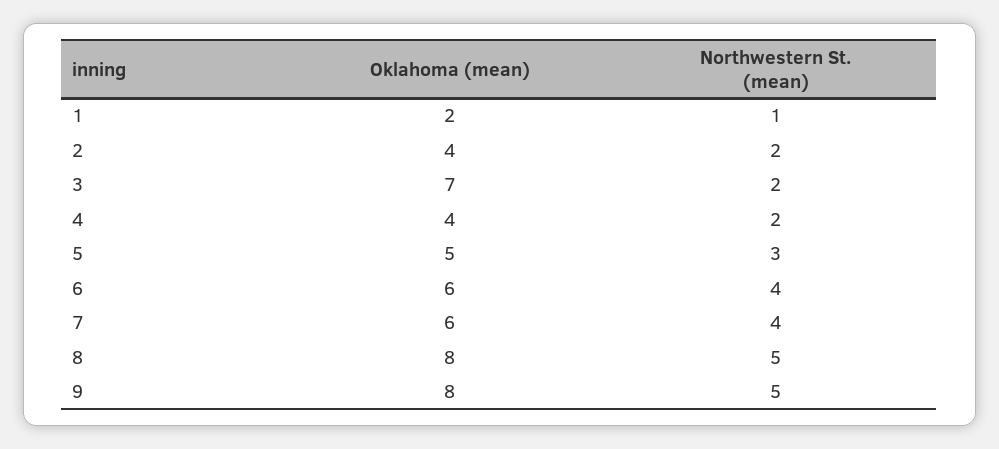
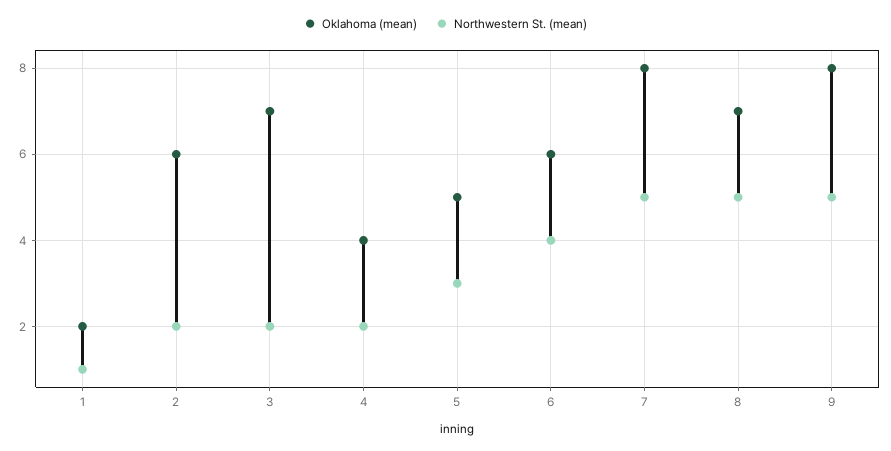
  {
    "Oklahoma (mean)": {
      "1": 2,
-     "2": 4,
+     "2": 6,
      "3": 7,
      "4": 4,
      "5": 5,
      "6": 6,
-     "7": 6,
+     "7": 8,
-     "8": 8,
+     "8": 7,
      "9": 8
    },
    "Northwestern St. (mean)": {
      "1": 1,
      "2": 2,
      "3": 2,
      "4": 2,
      "5": 3,
      "6": 4,
-     "7": 4,
+     "7": 5,
      "8": 5,
      "9": 5
    }
  }

